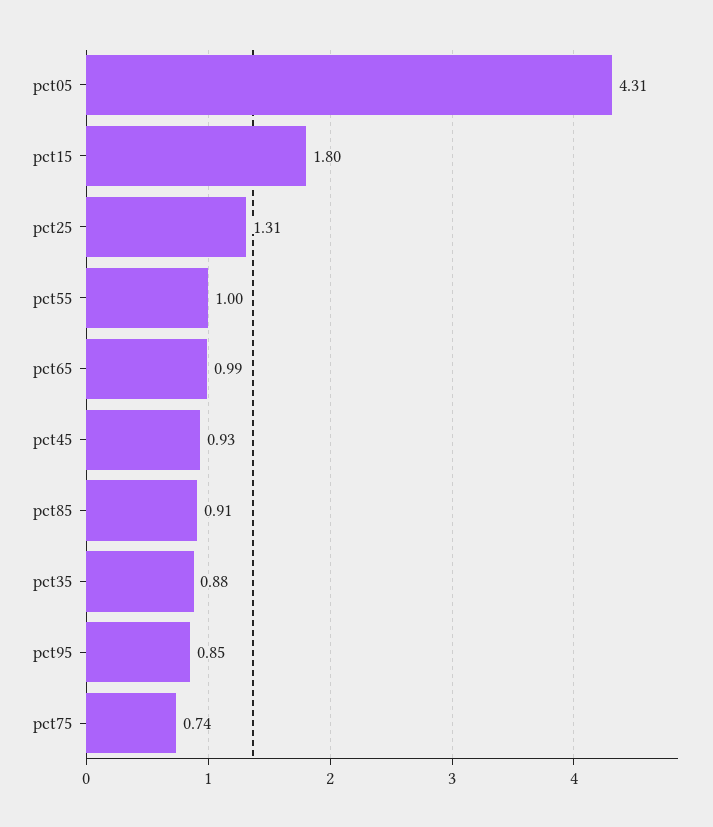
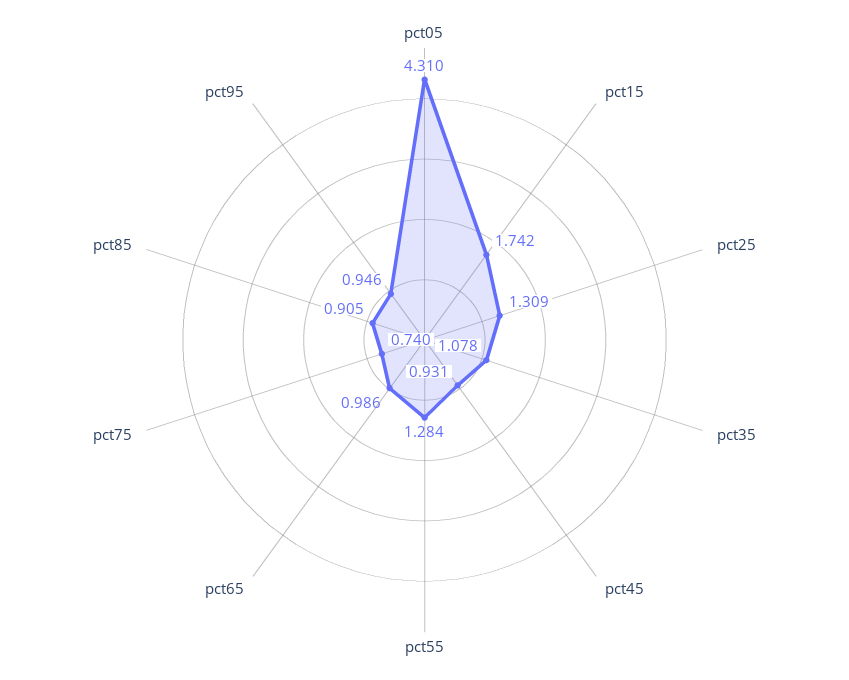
  {
    "pct05": 4.31,
-   "pct15": 1.8,
+   "pct15": 1.742,
    "pct25": 1.309,
-   "pct55": 1,
+   "pct55": 1.284,
    "pct65": 0.986,
    "pct45": 0.931,
    "pct85": 0.905,
-   "pct35": 0.88,
+   "pct35": 1.078,
-   "pct95": 0.85,
+   "pct95": 0.946,
    "pct75": 0.74
  }

